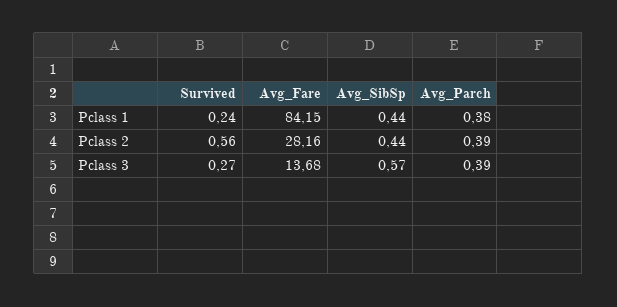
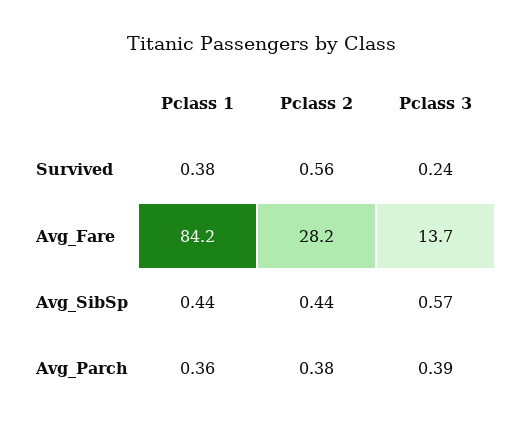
  {
    "Survived": {
-     "Pclass 1": 0.24,
+     "Pclass 1": 0.38,
      "Pclass 2": 0.56,
-     "Pclass 3": 0.27
+     "Pclass 3": 0.24
    },
    "Avg_Fare": {
      "Pclass 1": 84.15,
      "Pclass 2": 28.16,
      "Pclass 3": 13.68
    },
    "Avg_SibSp": {
      "Pclass 1": 0.44,
      "Pclass 2": 0.44,
      "Pclass 3": 0.57
    },
    "Avg_Parch": {
-     "Pclass 1": 0.38,
+     "Pclass 1": 0.36,
-     "Pclass 2": 0.39,
+     "Pclass 2": 0.38,
      "Pclass 3": 0.39
    }
  }

